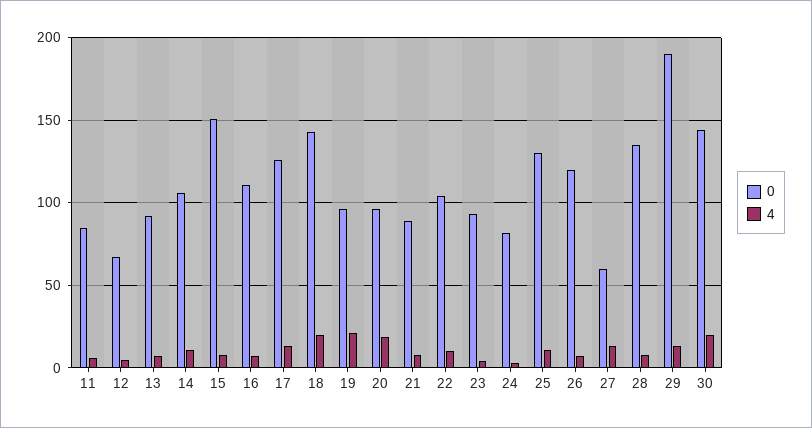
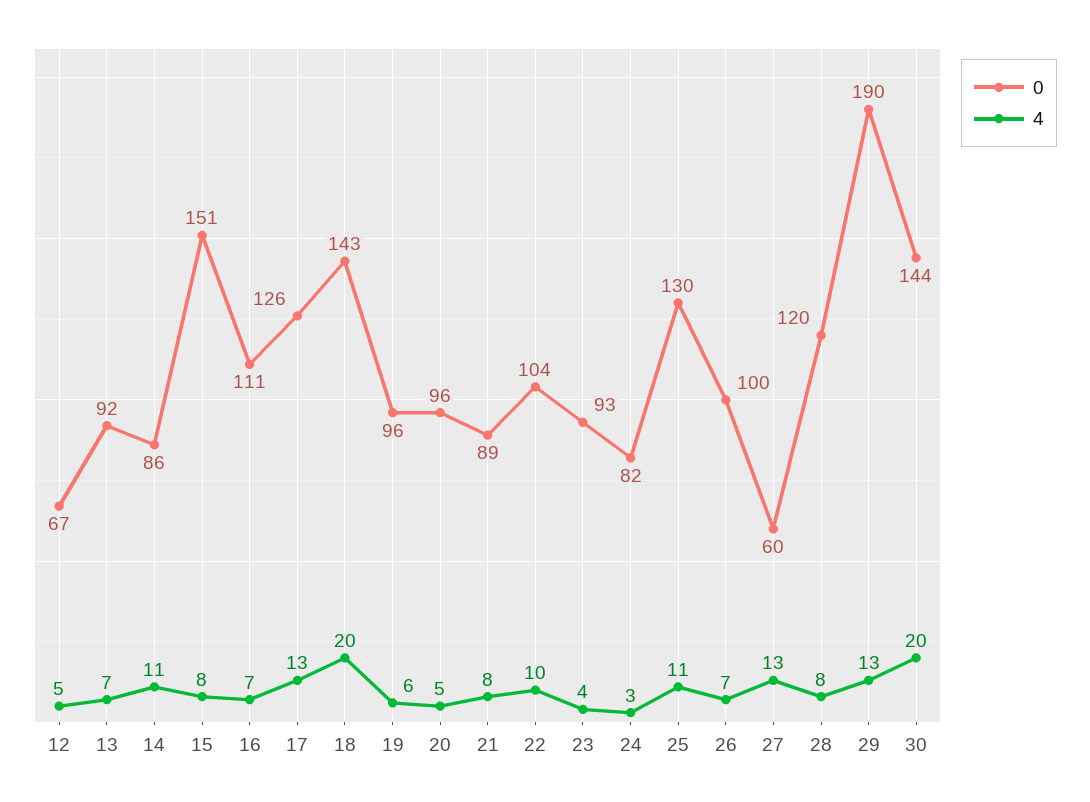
  {
    "0": {
-     "11": 85,
      "12": 67,
      "13": 92,
-     "14": 105,
+     "14": 86,
      "15": 151,
      "16": 111,
      "17": 126,
      "18": 143,
      "19": 96,
      "20": 96,
      "21": 89,
      "22": 104,
      "23": 93,
      "24": 82,
      "25": 130,
-     "26": 120,
+     "26": 100,
      "27": 60,
-     "28": 135,
+     "28": 120,
      "29": 190,
      "30": 144
    },
    "4": {
-     "11": 5,
      "12": 5,
      "13": 7,
      "14": 11,
      "15": 8,
      "16": 7,
      "17": 13,
      "18": 20,
-     "19": 20,
+     "19": 6,
-     "20": 20,
+     "20": 5,
      "21": 8,
      "22": 10,
      "23": 4,
      "24": 3,
      "25": 11,
      "26": 7,
      "27": 13,
      "28": 8,
      "29": 13,
      "30": 20
    }
  }

